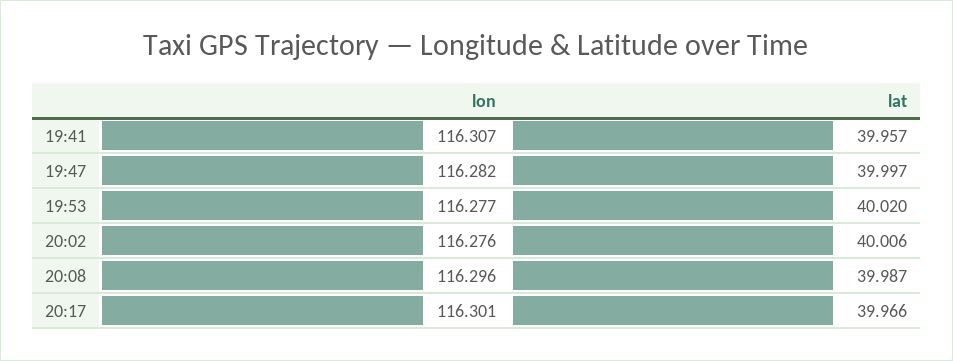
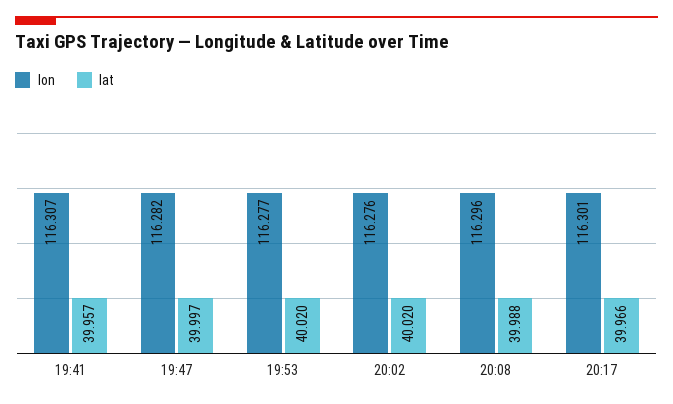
  {
    "lon": {
      "19:41": 116.307,
      "19:47": 116.282,
      "19:53": 116.277,
      "20:02": 116.276,
      "20:08": 116.296,
      "20:17": 116.301
    },
    "lat": {
      "19:41": 39.957,
      "19:47": 39.997,
      "19:53": 40.02,
-     "20:02": 40.006,
+     "20:02": 40.02,
-     "20:08": 39.987,
+     "20:08": 39.988,
      "20:17": 39.966
    }
  }

